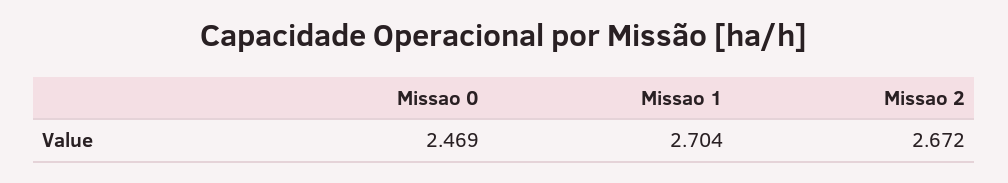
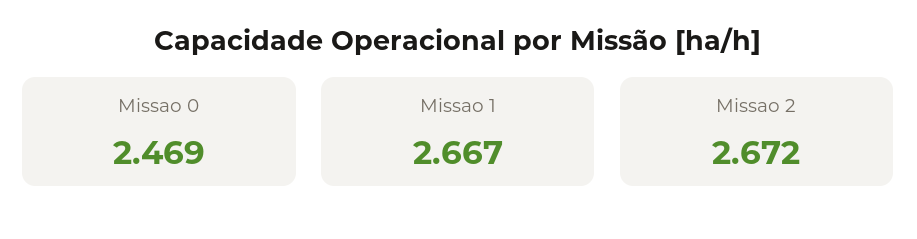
  {
    "Missao 0": 2.469,
-   "Missao 1": 2.704,
+   "Missao 1": 2.667,
    "Missao 2": 2.672
  }

